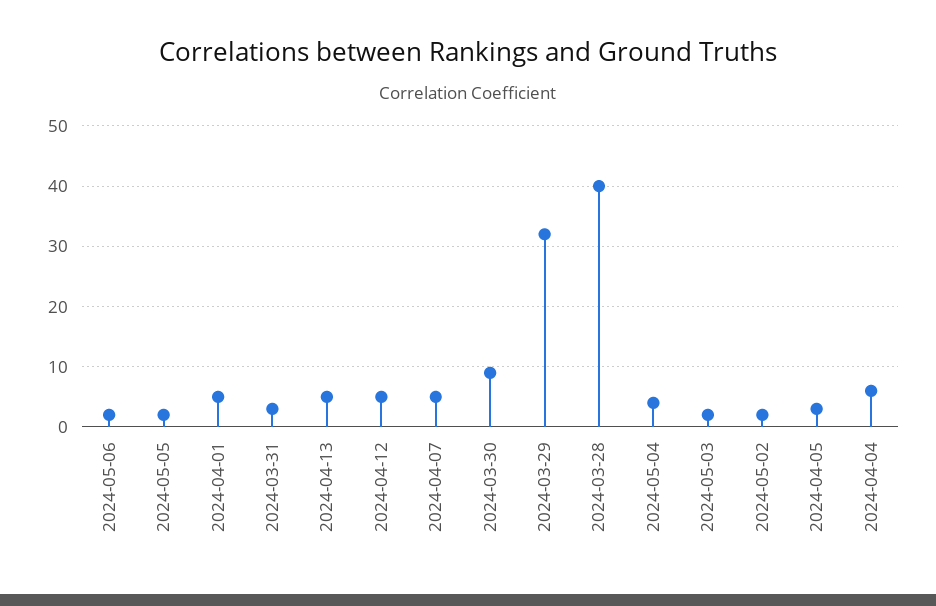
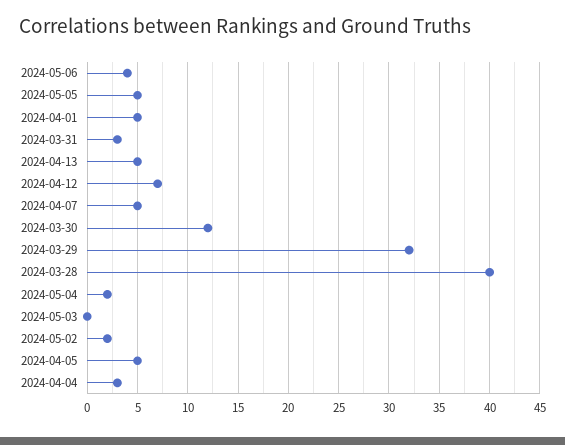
  {
-   "2024-05-06": 2,
+   "2024-05-06": 4,
-   "2024-05-05": 2,
+   "2024-05-05": 5,
    "2024-04-01": 5,
    "2024-03-31": 3,
    "2024-04-13": 5,
-   "2024-04-12": 5,
+   "2024-04-12": 7,
    "2024-04-07": 5,
-   "2024-03-30": 9,
+   "2024-03-30": 12,
    "2024-03-29": 32,
    "2024-03-28": 40,
-   "2024-05-04": 4,
+   "2024-05-04": 2,
-   "2024-05-03": 2,
+   "2024-05-03": 0,
    "2024-05-02": 2,
-   "2024-04-05": 3,
+   "2024-04-05": 5,
-   "2024-04-04": 6
+   "2024-04-04": 3
  }

